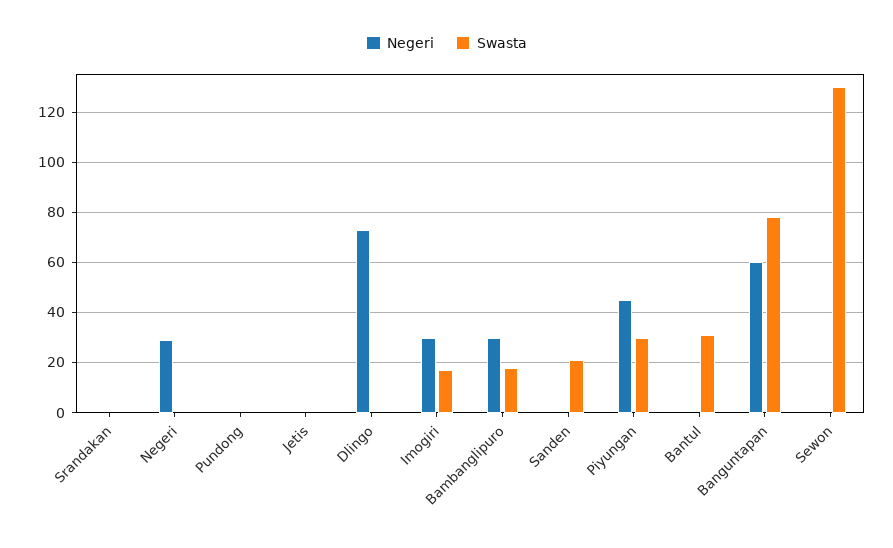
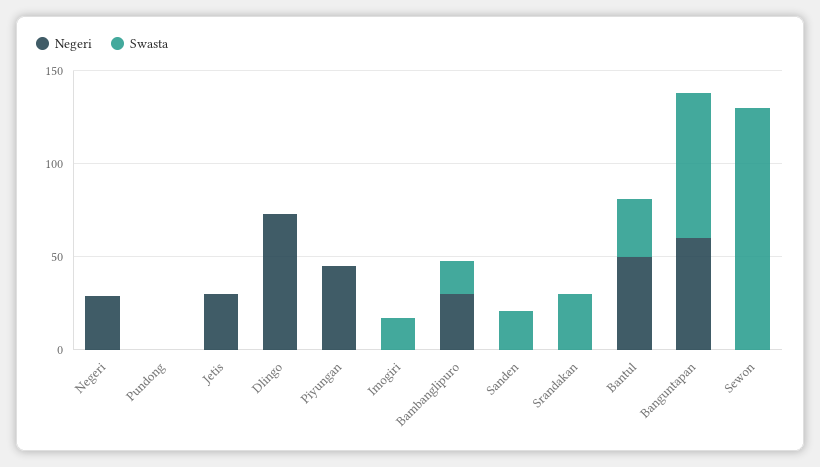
  {
    "Negeri": {
      "Srandakan": 0,
      "Negeri": 30,
      "Pundong": 0,
-     "Jetis": 0,
+     "Jetis": 30,
      "Dlingo": 75,
-     "Imogiri": 30,
+     "Imogiri": 0,
      "Bambanglipuro": 30,
      "Sanden": 0,
      "Piyungan": 45,
-     "Bantul": 0,
+     "Bantul": 50,
      "Banguntapan": 60,
      "Sewon": 0
    },
    "Swasta": {
-     "Srandakan": 0,
+     "Srandakan": 30,
      "Negeri": 0,
      "Pundong": 0,
      "Jetis": 0,
      "Dlingo": 0,
      "Imogiri": 15,
      "Bambanglipuro": 20,
      "Sanden": 20,
-     "Piyungan": 30,
+     "Piyungan": 0,
      "Bantul": 30,
      "Banguntapan": 80,
      "Sewon": 130
    }
  }

